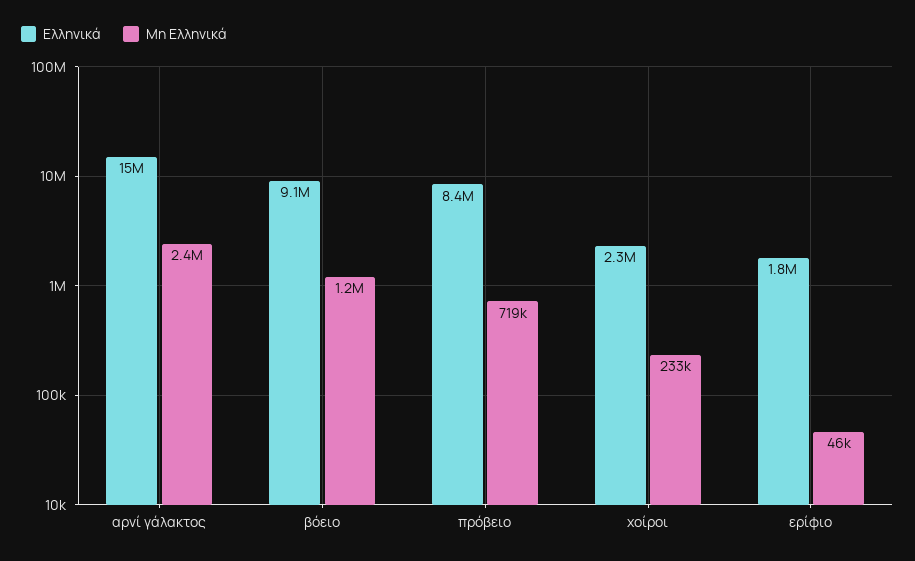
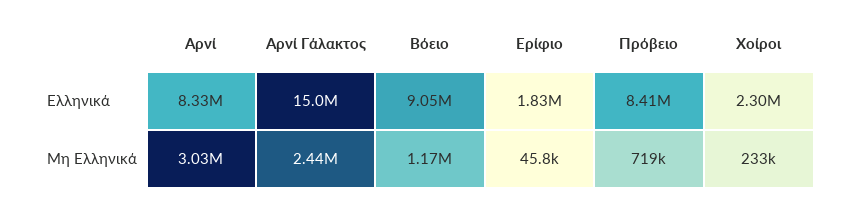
  {
    "Ελληνικά": {
      "αρνί γάλακτος": 15000000,
      "βόειο": 9050000,
      "πρόβειο": 8410000,
      "χοίροι": 2300000,
-     "ερίφιο": 1830000
+     "ερίφιο": 1830000,
+     "Αρνί": 8330000
    },
    "Μη Ελληνικά": {
      "αρνί γάλακτος": 2440000,
      "βόειο": 1170000,
      "πρόβειο": 719000,
      "χοίροι": 233000,
-     "ερίφιο": 45800
+     "ερίφιο": 45800,
+     "Αρνί": 3030000
    }
  }

